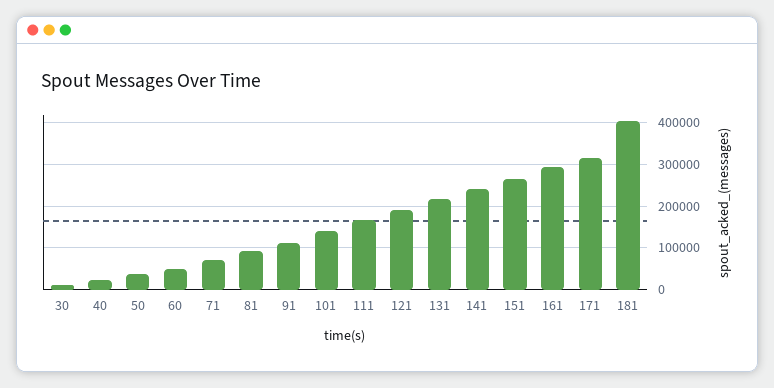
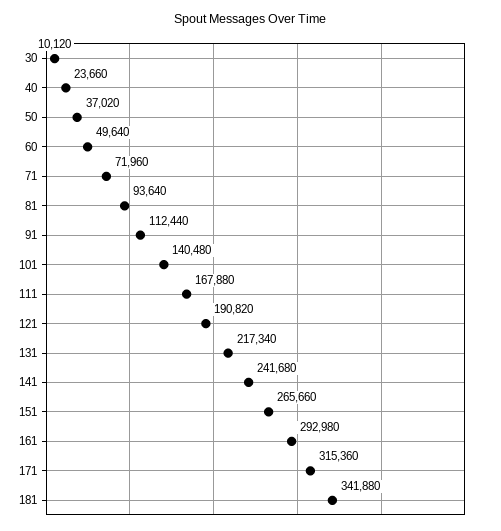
  {
    "30": 10120,
    "40": 23660,
    "50": 37020,
    "60": 49640,
    "71": 71960,
    "81": 93640,
    "91": 112440,
    "101": 140480,
    "111": 167880,
    "121": 190820,
    "131": 217340,
    "141": 241680,
    "151": 265660,
    "161": 292980,
    "171": 315360,
-   "181": 400000
+   "181": 341880
  }

